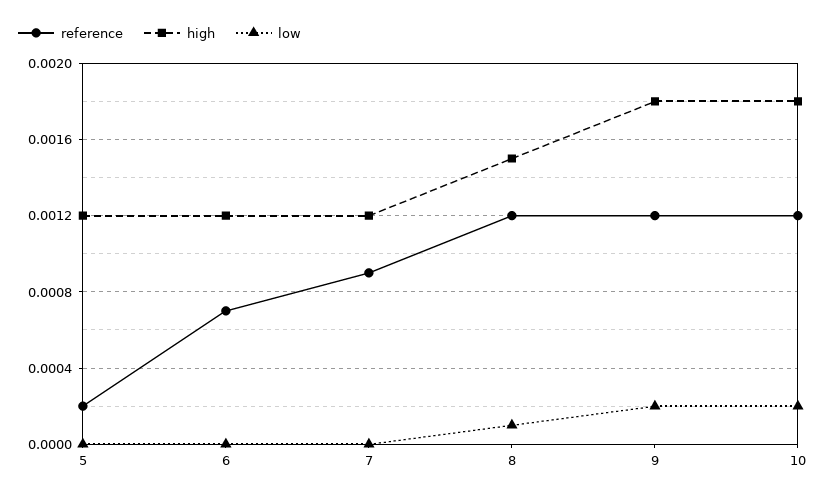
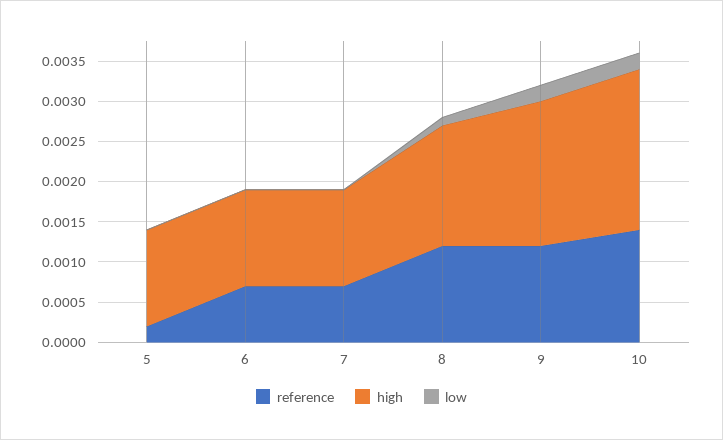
  {
    "reference": {
      "5": 0.0002,
      "6": 0.0007,
-     "7": 0.0009,
+     "7": 0.0007,
      "8": 0.0012,
      "9": 0.0012,
-     "10": 0.0012
+     "10": 0.0014
    },
    "high": {
      "5": 0.0012,
      "6": 0.0012,
      "7": 0.0012,
      "8": 0.0015,
      "9": 0.0018,
-     "10": 0.0018
+     "10": 0.002
    },
    "low": {
      "5": 0,
      "6": 0,
      "7": 0,
      "8": 0.0001,
      "9": 0.0002,
      "10": 0.0002
    }
  }

